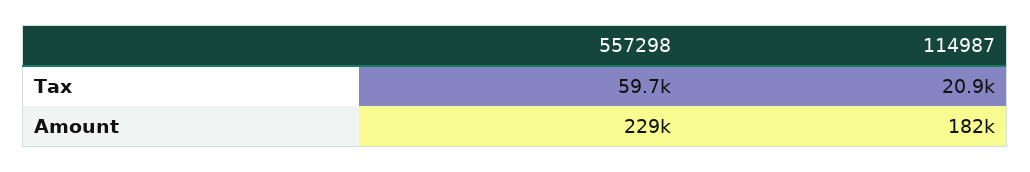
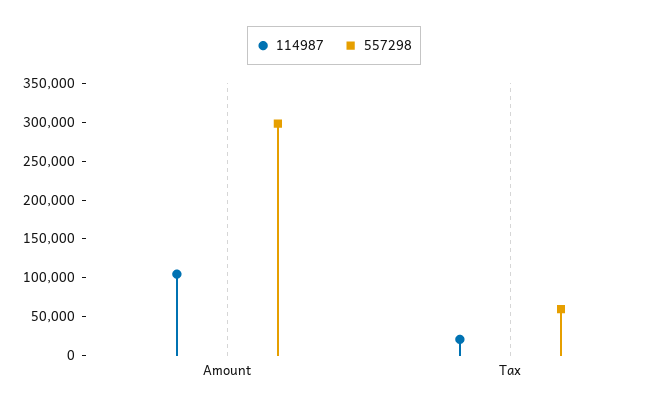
  {
    "557298": {
      "Tax": 59700,
-     "Amount": 229000
+     "Amount": 300000
    },
    "114987": {
      "Tax": 20900,
-     "Amount": 182000
+     "Amount": 100000
    }
  }

